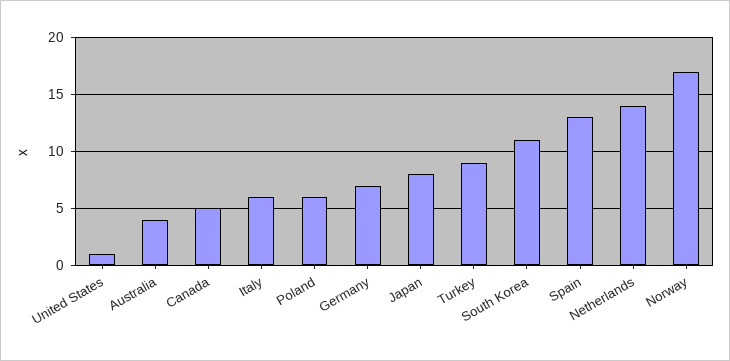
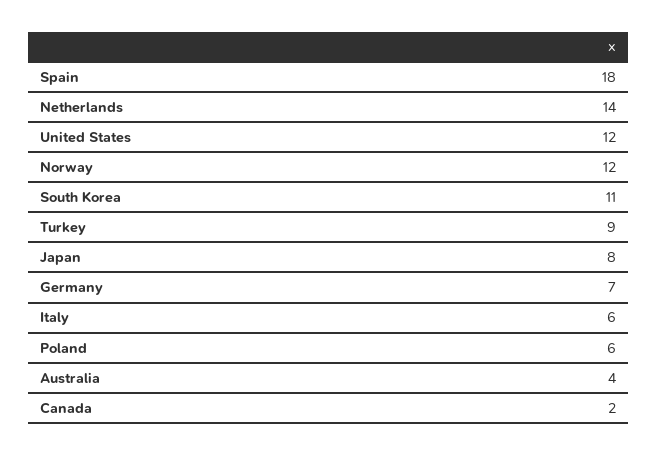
  {
-   "United States": 1,
+   "United States": 12,
    "Australia": 4,
-   "Canada": 5,
+   "Canada": 2,
    "Italy": 6,
    "Poland": 6,
    "Germany": 7,
    "Japan": 8,
    "Turkey": 9,
    "South Korea": 11,
-   "Spain": 13,
+   "Spain": 18,
    "Netherlands": 14,
-   "Norway": 17
+   "Norway": 12
  }

